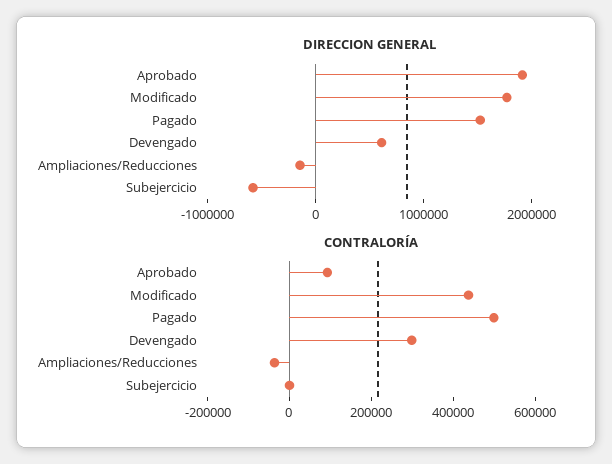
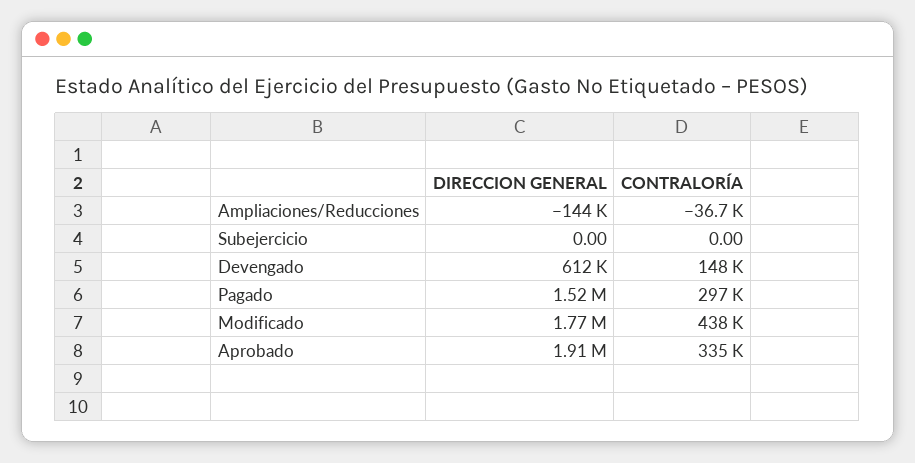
  {
    "DIRECCION GENERAL": {
      "Aprobado": 1910000,
      "Modificado": 1770000,
      "Pagado": 1520000,
      "Devengado": 612000,
      "Ampliaciones/Reducciones": -144000,
-     "Subejercicio": -600000
+     "Subejercicio": 0
    },
    "CONTRALORÍA": {
-     "Aprobado": 100000,
+     "Aprobado": 335000,
      "Modificado": 438000,
-     "Pagado": 500000,
+     "Pagado": 297000,
-     "Devengado": 300000,
+     "Devengado": 148000,
      "Ampliaciones/Reducciones": -36700,
      "Subejercicio": 0
    }
  }

